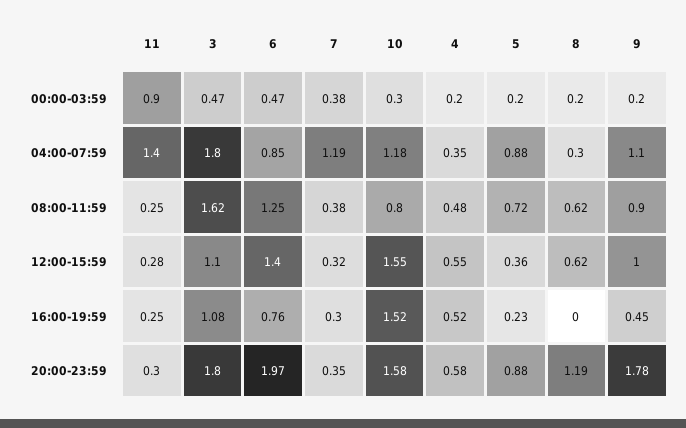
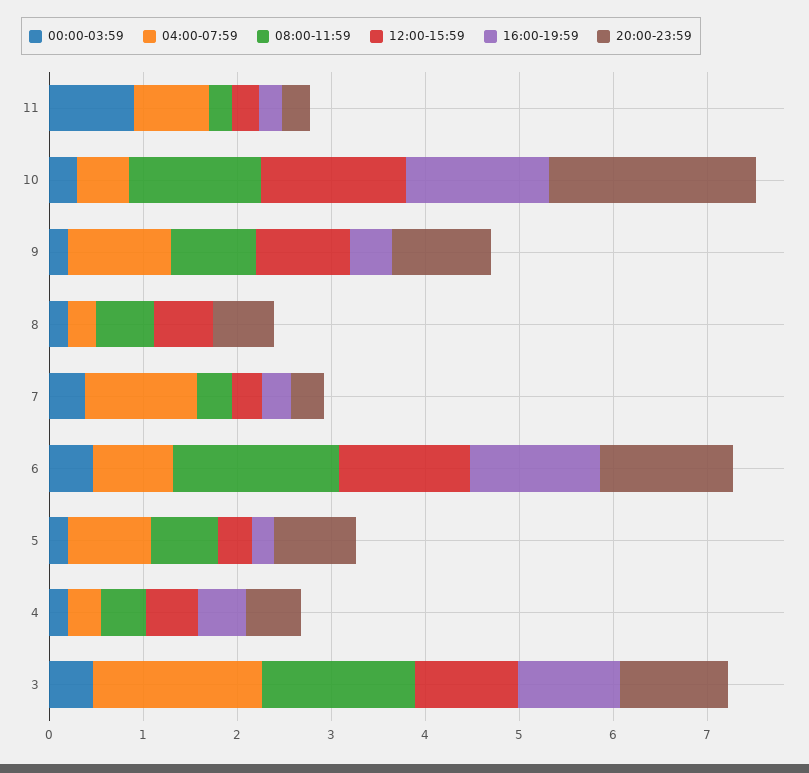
  {
    "00:00-03:59": {
      "11": 0.9,
      "3": 0.47,
      "6": 0.47,
      "7": 0.38,
      "10": 0.3,
      "4": 0.2,
      "5": 0.2,
      "8": 0.2,
      "9": 0.2
    },
    "04:00-07:59": {
-     "11": 1.4,
+     "11": 0.8,
      "3": 1.8,
      "6": 0.85,
      "7": 1.19,
-     "10": 1.18,
+     "10": 0.6,
      "4": 0.35,
      "5": 0.88,
      "8": 0.3,
      "9": 1.1
    },
    "08:00-11:59": {
      "11": 0.25,
      "3": 1.62,
-     "6": 1.25,
+     "6": 1.8,
      "7": 0.38,
-     "10": 0.8,
+     "10": 1.4,
      "4": 0.48,
      "5": 0.72,
      "8": 0.62,
      "9": 0.9
    },
    "12:00-15:59": {
      "11": 0.28,
      "3": 1.1,
      "6": 1.4,
      "7": 0.32,
      "10": 1.55,
      "4": 0.55,
      "5": 0.36,
      "8": 0.62,
      "9": 1
    },
    "16:00-19:59": {
      "11": 0.25,
      "3": 1.08,
-     "6": 0.76,
+     "6": 1.4,
      "7": 0.3,
      "10": 1.52,
      "4": 0.52,
      "5": 0.23,
      "8": 0,
      "9": 0.45
    },
    "20:00-23:59": {
      "11": 0.3,
-     "3": 1.8,
+     "3": 1.2,
-     "6": 1.97,
+     "6": 1.4,
      "7": 0.35,
-     "10": 1.58,
+     "10": 2.2,
      "4": 0.58,
      "5": 0.88,
-     "8": 1.19,
+     "8": 0.6,
-     "9": 1.78
+     "9": 1
    }
  }

